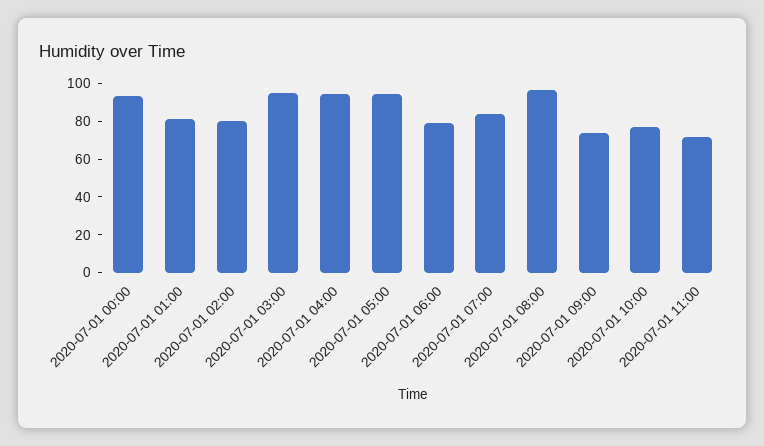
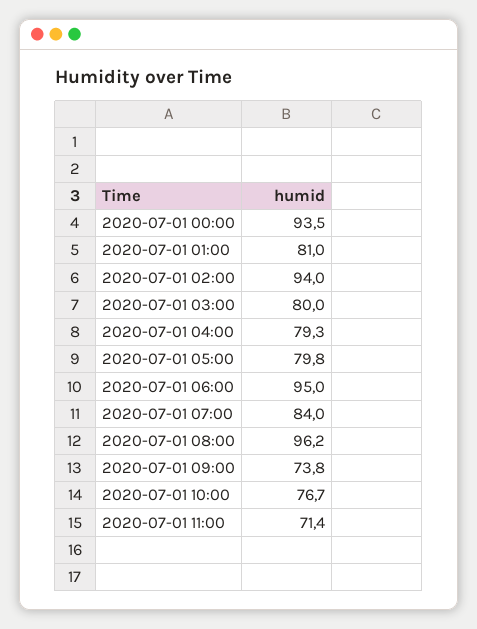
  {
    "2020-07-01 00:00": 93.5,
    "2020-07-01 01:00": 81,
-   "2020-07-01 02:00": 80,
+   "2020-07-01 02:00": 94,
-   "2020-07-01 03:00": 95,
+   "2020-07-01 03:00": 80,
-   "2020-07-01 04:00": 95,
+   "2020-07-01 04:00": 79.3,
-   "2020-07-01 05:00": 95,
+   "2020-07-01 05:00": 79.8,
-   "2020-07-01 06:00": 80,
+   "2020-07-01 06:00": 95,
    "2020-07-01 07:00": 84,
    "2020-07-01 08:00": 96.2,
    "2020-07-01 09:00": 73.8,
    "2020-07-01 10:00": 76.7,
    "2020-07-01 11:00": 71.4
  }

